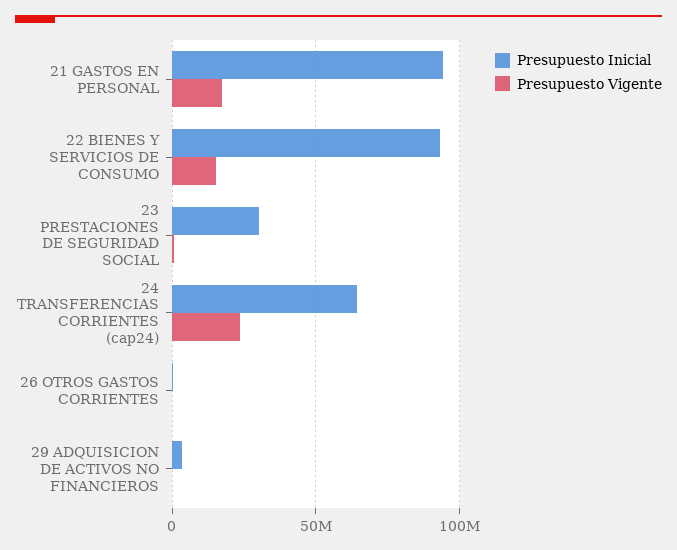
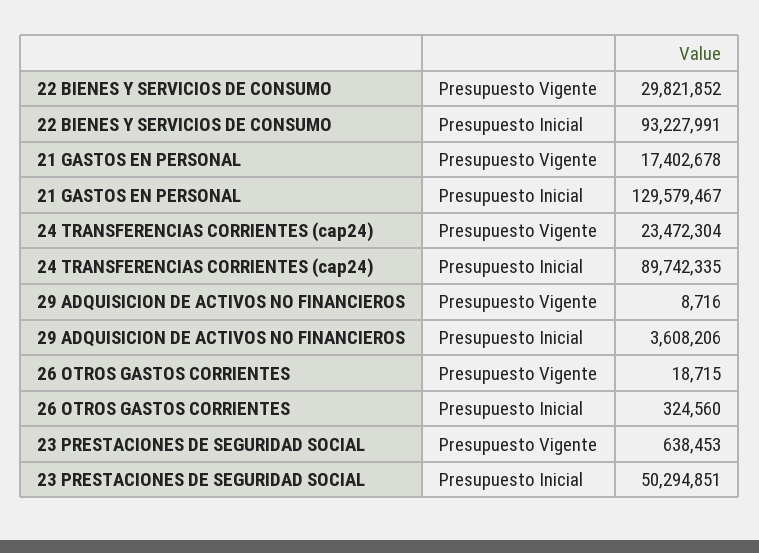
  {
    "Presupuesto Inicial": {
-     "21 GASTOS EN PERSONAL": 95000000,
+     "21 GASTOS EN PERSONAL": 129579467,
      "22 BIENES Y SERVICIOS DE CONSUMO": 93227991,
-     "23 PRESTACIONES DE SEGURIDAD SOCIAL": 30000000,
+     "23 PRESTACIONES DE SEGURIDAD SOCIAL": 50294851,
-     "24 TRANSFERENCIAS CORRIENTES (cap24)": 65000000,
+     "24 TRANSFERENCIAS CORRIENTES (cap24)": 89742335,
      "26 OTROS GASTOS CORRIENTES": 324560,
      "29 ADQUISICION DE ACTIVOS NO FINANCIEROS": 3608206
    },
    "Presupuesto Vigente": {
      "21 GASTOS EN PERSONAL": 17402678,
-     "22 BIENES Y SERVICIOS DE CONSUMO": 15000000,
+     "22 BIENES Y SERVICIOS DE CONSUMO": 29821852,
      "23 PRESTACIONES DE SEGURIDAD SOCIAL": 638453,
      "24 TRANSFERENCIAS CORRIENTES (cap24)": 23472304,
      "26 OTROS GASTOS CORRIENTES": 18715,
      "29 ADQUISICION DE ACTIVOS NO FINANCIEROS": 8716
    }
  }

